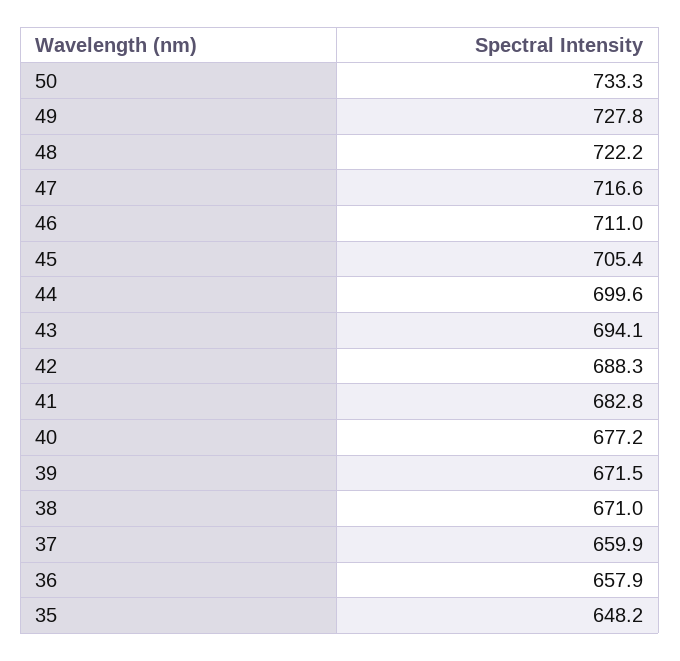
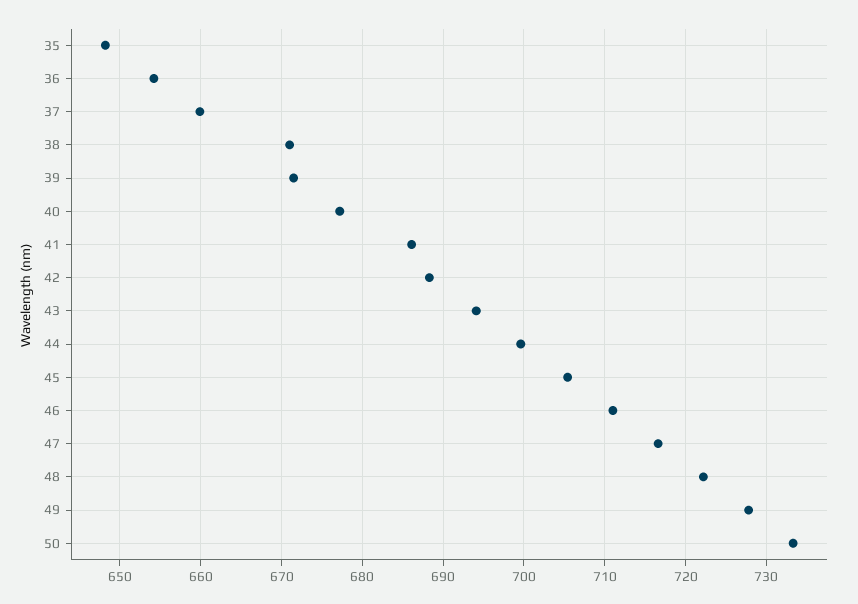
  {
    "50": 733.3,
    "49": 727.8,
    "48": 722.2,
    "47": 716.6,
    "46": 711,
    "45": 705.4,
    "44": 699.6,
    "43": 694.1,
    "42": 688.3,
-   "41": 682.8,
+   "41": 686,
    "40": 677.2,
    "39": 671.5,
    "38": 671,
    "37": 659.9,
-   "36": 657.9,
+   "36": 654,
    "35": 648.2
  }

